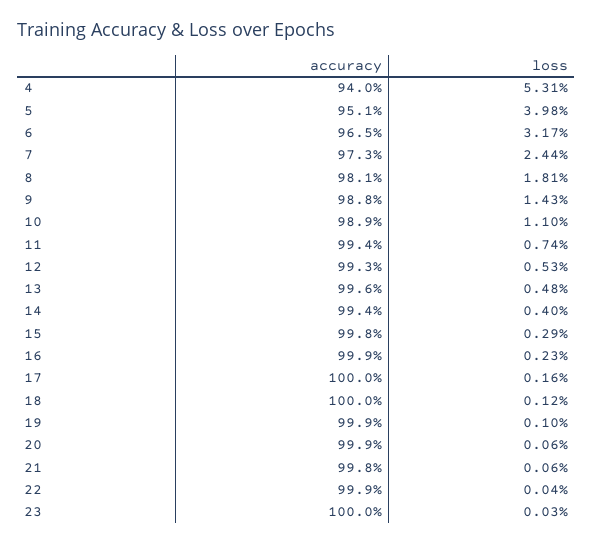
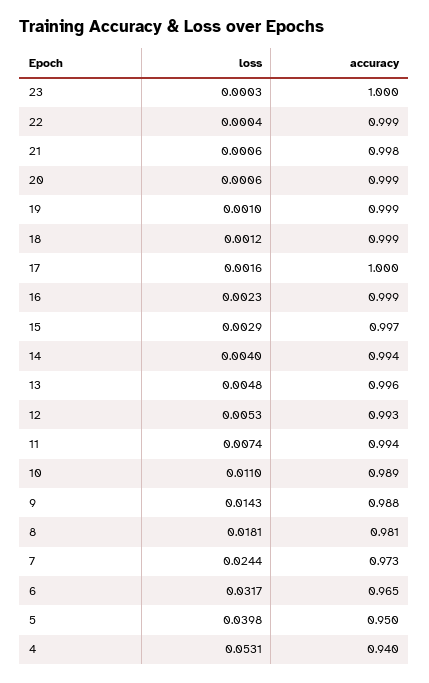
  {
    "accuracy": {
      "4": 0.94,
-     "5": 0.951,
+     "5": 0.95,
      "6": 0.965,
      "7": 0.973,
      "8": 0.981,
      "9": 0.988,
      "10": 0.989,
      "11": 0.994,
      "12": 0.993,
      "13": 0.996,
      "14": 0.994,
-     "15": 0.998,
+     "15": 0.997,
      "16": 0.999,
      "17": 1,
-     "18": 1,
+     "18": 0.999,
      "19": 0.999,
      "20": 0.999,
      "21": 0.998,
      "22": 0.999,
      "23": 1
    },
    "loss": {
      "4": 0.0531,
      "5": 0.0398,
      "6": 0.0317,
      "7": 0.0244,
      "8": 0.0181,
      "9": 0.0143,
      "10": 0.011,
      "11": 0.0074,
      "12": 0.0053,
      "13": 0.0048,
      "14": 0.004,
      "15": 0.0029,
      "16": 0.0023,
      "17": 0.0016,
      "18": 0.0012,
      "19": 0.001,
      "20": 0.0006,
      "21": 0.0006,
      "22": 0.0004,
      "23": 0.0003
    }
  }

